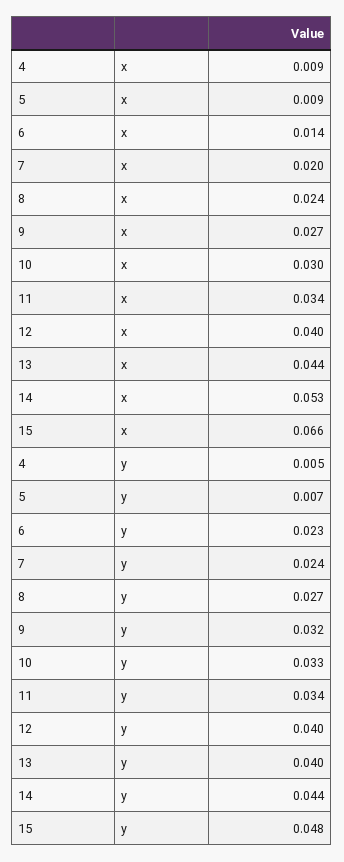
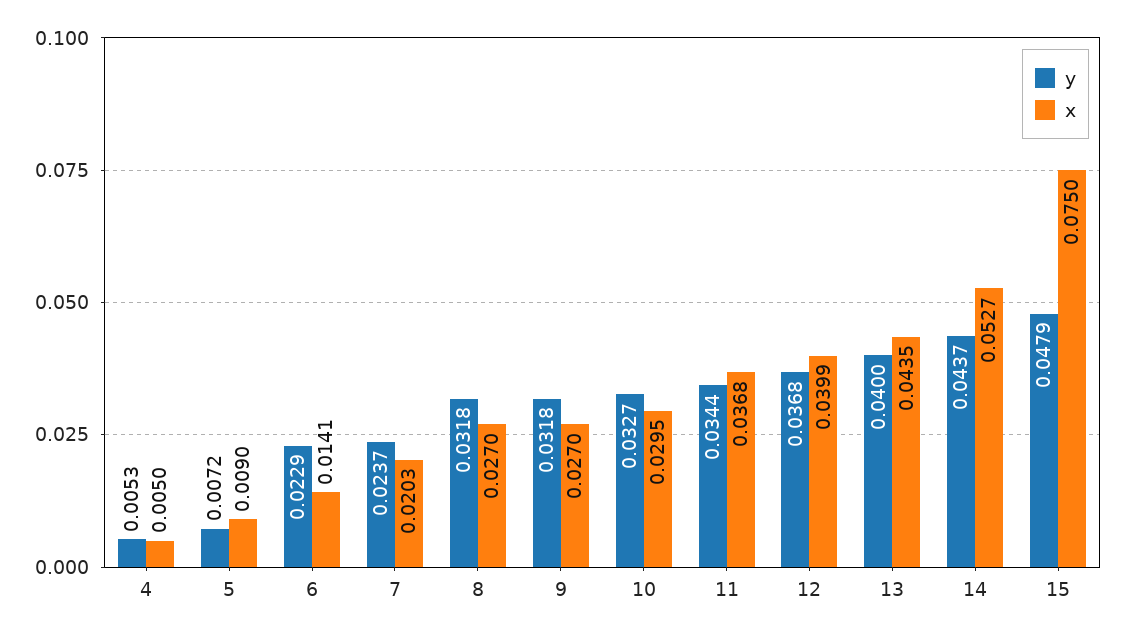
  {
    "x": {
-     "4": 0.009,
+     "4": 0.005,
      "5": 0.009,
      "6": 0.0141,
      "7": 0.0203,
-     "8": 0.024,
+     "8": 0.027,
      "9": 0.027,
      "10": 0.0295,
-     "11": 0.034,
+     "11": 0.0368,
      "12": 0.0399,
      "13": 0.0435,
      "14": 0.0527,
-     "15": 0.066
+     "15": 0.075
    },
    "y": {
      "4": 0.0053,
      "5": 0.0072,
      "6": 0.0229,
      "7": 0.0237,
-     "8": 0.027,
+     "8": 0.0318,
      "9": 0.0318,
      "10": 0.0327,
      "11": 0.0344,
-     "12": 0.04,
+     "12": 0.0368,
      "13": 0.04,
      "14": 0.0437,
      "15": 0.0479
    }
  }

